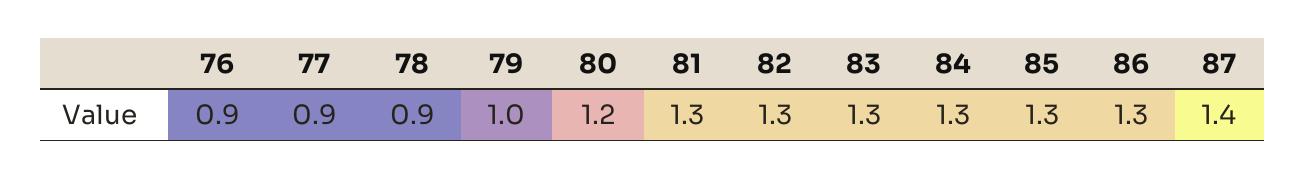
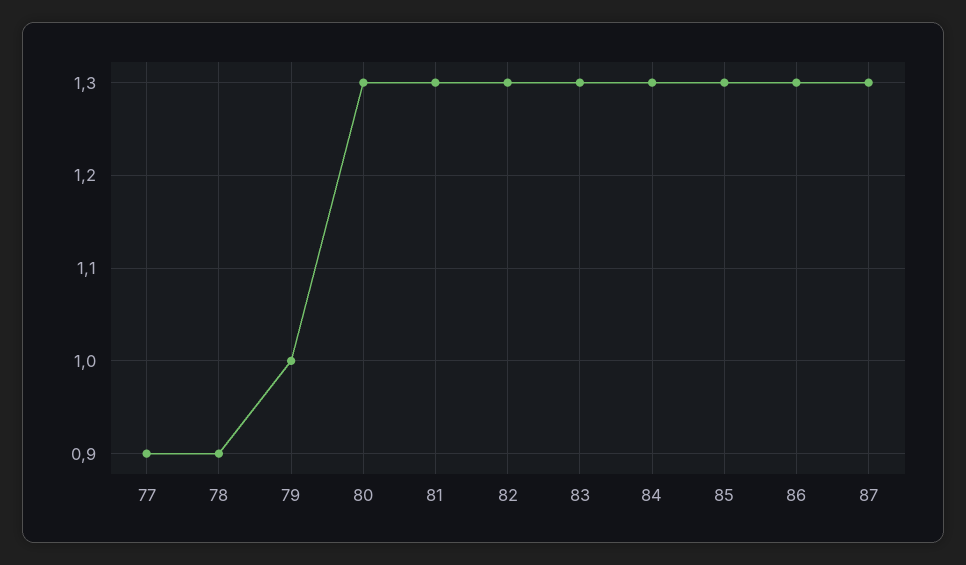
  {
-   "76": 0.9,
    "77": 0.9,
    "78": 0.9,
    "79": 1,
-   "80": 1.2,
+   "80": 1.3,
    "81": 1.3,
    "82": 1.3,
    "83": 1.3,
    "84": 1.3,
    "85": 1.3,
    "86": 1.3,
-   "87": 1.4
+   "87": 1.3
  }

